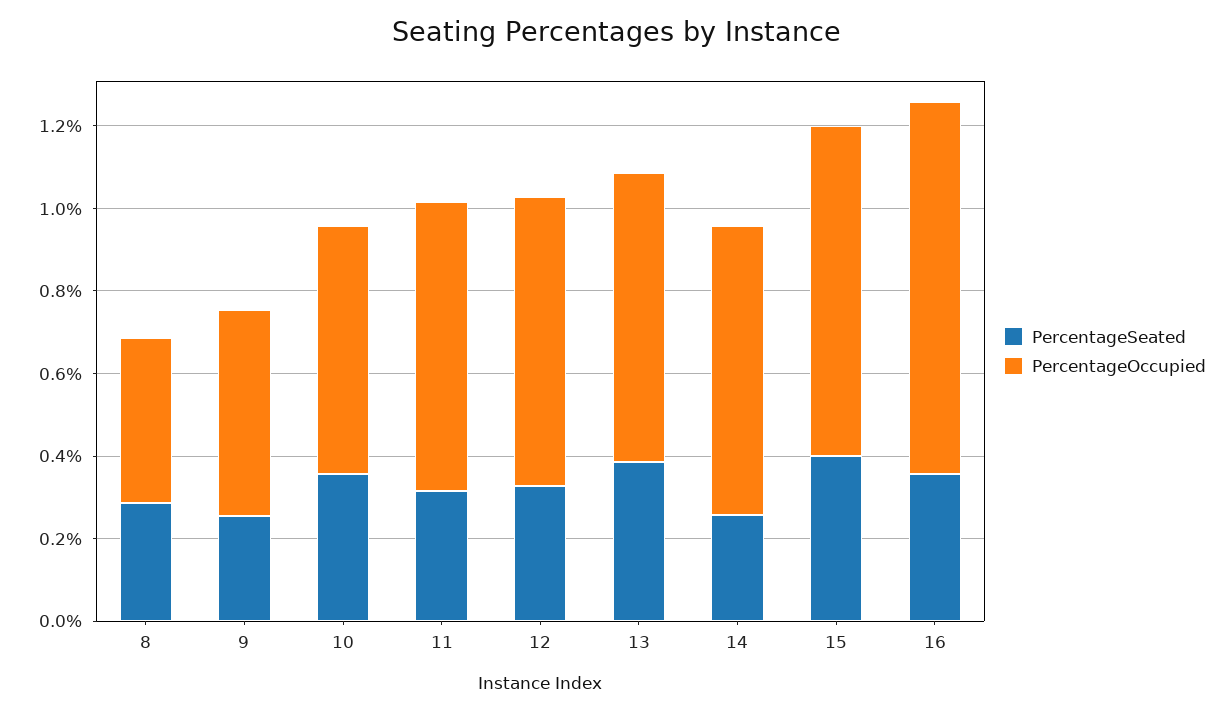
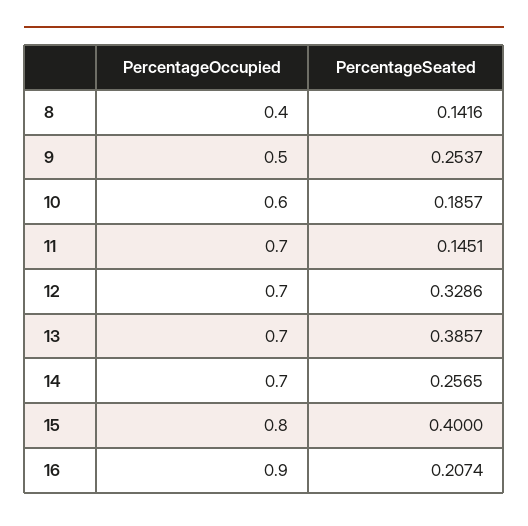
  {
    "PercentageSeated": {
-     "8": 0.3,
+     "8": 0.1416,
      "9": 0.2537,
-     "10": 0.35,
+     "10": 0.1857,
-     "11": 0.3,
+     "11": 0.1451,
      "12": 0.3286,
      "13": 0.3857,
      "14": 0.2565,
      "15": 0.4,
-     "16": 0.35
+     "16": 0.2074
    },
    "PercentageOccupied": {
      "8": 0.4,
      "9": 0.5,
      "10": 0.6,
      "11": 0.7,
      "12": 0.7,
      "13": 0.7,
      "14": 0.7,
      "15": 0.8,
      "16": 0.9
    }
  }

